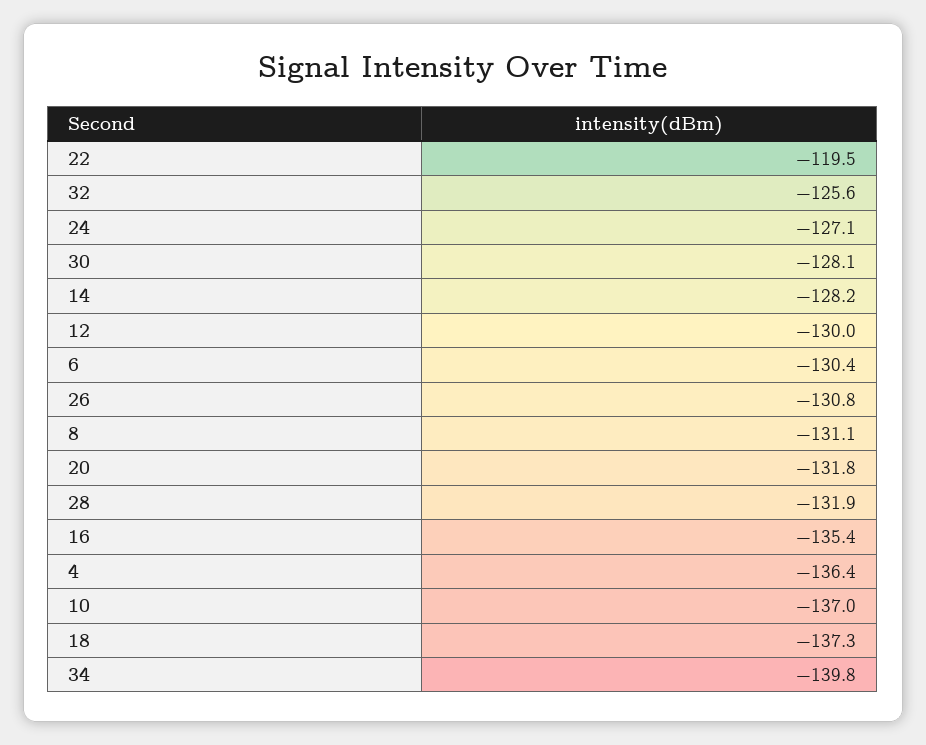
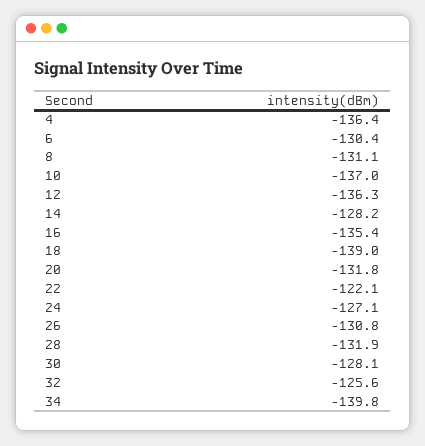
  {
-   "22": -119.5,
+   "22": -122.1,
    "32": -125.6,
    "24": -127.1,
    "30": -128.1,
    "14": -128.2,
-   "12": -130,
+   "12": -136.3,
    "6": -130.4,
    "26": -130.8,
    "8": -131.1,
    "20": -131.8,
    "28": -131.9,
    "16": -135.4,
    "4": -136.4,
    "10": -137,
-   "18": -137.3,
+   "18": -139,
    "34": -139.8
  }

